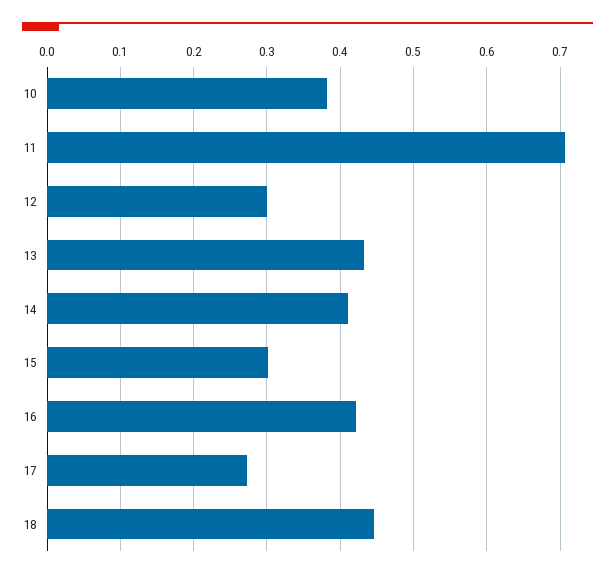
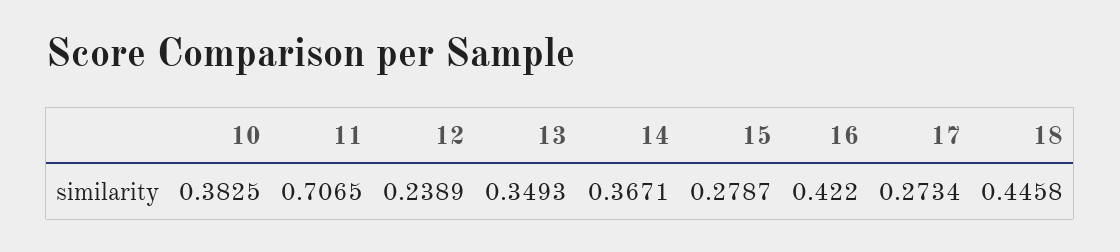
  {
    "10": 0.3825,
    "11": 0.7065,
-   "12": 0.3,
+   "12": 0.2389,
-   "13": 0.43,
+   "13": 0.3493,
-   "14": 0.41,
+   "14": 0.3671,
-   "15": 0.3,
+   "15": 0.2787,
    "16": 0.422,
    "17": 0.2734,
    "18": 0.4458
  }

